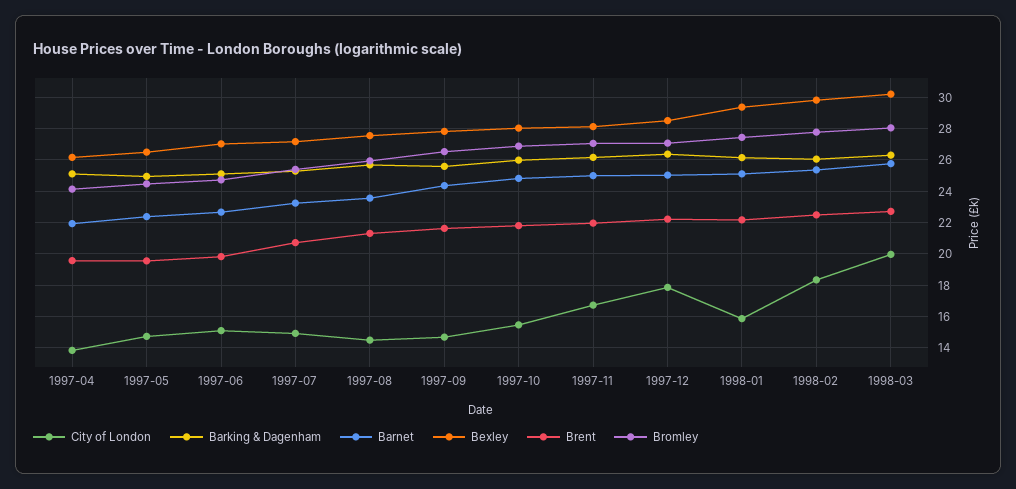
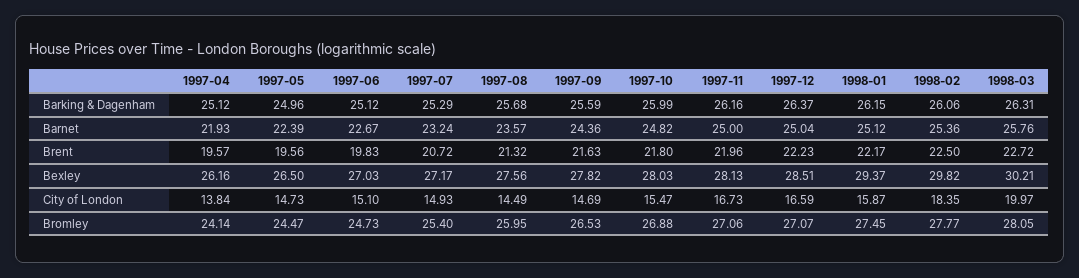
  {
    "City of London": {
      "1997-04": 13.84,
      "1997-05": 14.73,
      "1997-06": 15.1,
      "1997-07": 14.93,
      "1997-08": 14.49,
      "1997-09": 14.69,
      "1997-10": 15.47,
      "1997-11": 16.73,
-     "1997-12": 18,
+     "1997-12": 16.59,
      "1998-01": 15.87,
      "1998-02": 18.35,
      "1998-03": 19.97
    },
    "Barking & Dagenham": {
      "1997-04": 25.12,
      "1997-05": 24.96,
      "1997-06": 25.12,
      "1997-07": 25.29,
      "1997-08": 25.68,
      "1997-09": 25.59,
      "1997-10": 25.99,
      "1997-11": 26.16,
      "1997-12": 26.37,
      "1998-01": 26.15,
      "1998-02": 26.06,
      "1998-03": 26.31
    },
    "Barnet": {
      "1997-04": 21.93,
      "1997-05": 22.39,
      "1997-06": 22.67,
      "1997-07": 23.24,
      "1997-08": 23.57,
      "1997-09": 24.36,
      "1997-10": 24.82,
      "1997-11": 25,
      "1997-12": 25.04,
      "1998-01": 25.12,
      "1998-02": 25.36,
      "1998-03": 25.76
    },
    "Bexley": {
      "1997-04": 26.16,
      "1997-05": 26.5,
      "1997-06": 27.03,
      "1997-07": 27.17,
      "1997-08": 27.56,
      "1997-09": 27.82,
      "1997-10": 28.03,
      "1997-11": 28.13,
      "1997-12": 28.51,
      "1998-01": 29.37,
      "1998-02": 29.82,
      "1998-03": 30.21
    },
    "Brent": {
      "1997-04": 19.57,
      "1997-05": 19.56,
      "1997-06": 19.83,
      "1997-07": 20.72,
      "1997-08": 21.32,
      "1997-09": 21.63,
      "1997-10": 21.8,
      "1997-11": 21.96,
      "1997-12": 22.23,
      "1998-01": 22.17,
      "1998-02": 22.5,
      "1998-03": 22.72
    },
    "Bromley": {
      "1997-04": 24.14,
      "1997-05": 24.47,
      "1997-06": 24.73,
      "1997-07": 25.4,
      "1997-08": 25.95,
      "1997-09": 26.53,
      "1997-10": 26.88,
      "1997-11": 27.06,
      "1997-12": 27.07,
      "1998-01": 27.45,
      "1998-02": 27.77,
      "1998-03": 28.05
    }
  }

